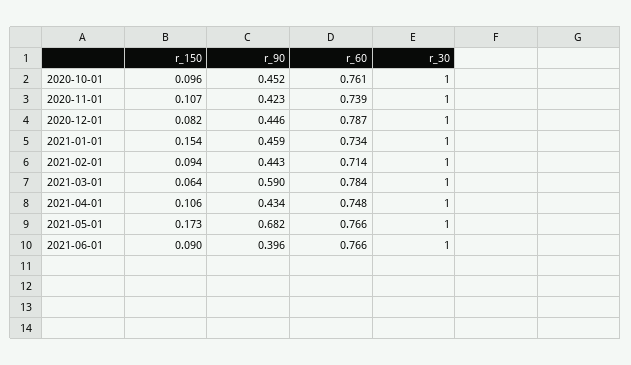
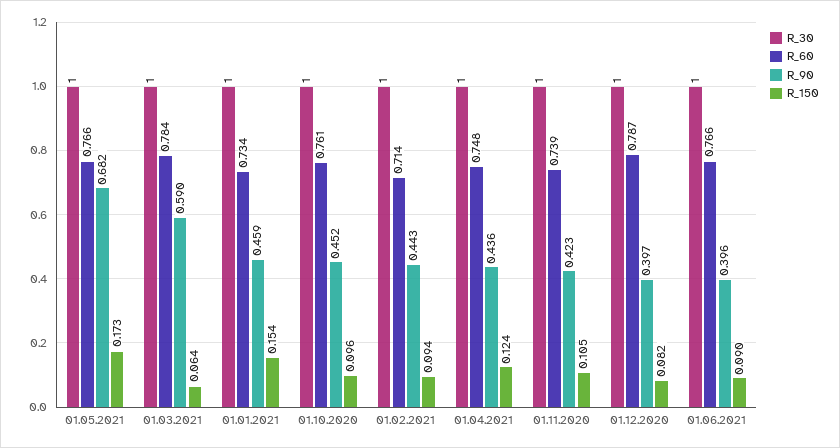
  {
    "r_150": {
      "2020-10-01": 0.096,
-     "2020-11-01": 0.107,
+     "2020-11-01": 0.105,
      "2020-12-01": 0.082,
      "2021-01-01": 0.154,
      "2021-02-01": 0.094,
      "2021-03-01": 0.064,
-     "2021-04-01": 0.106,
+     "2021-04-01": 0.124,
      "2021-05-01": 0.173,
      "2021-06-01": 0.09
    },
    "r_90": {
      "2020-10-01": 0.452,
      "2020-11-01": 0.423,
-     "2020-12-01": 0.446,
+     "2020-12-01": 0.397,
      "2021-01-01": 0.459,
      "2021-02-01": 0.443,
      "2021-03-01": 0.59,
-     "2021-04-01": 0.434,
+     "2021-04-01": 0.436,
      "2021-05-01": 0.682,
      "2021-06-01": 0.396
    },
    "r_60": {
      "2020-10-01": 0.761,
      "2020-11-01": 0.739,
      "2020-12-01": 0.787,
      "2021-01-01": 0.734,
      "2021-02-01": 0.714,
      "2021-03-01": 0.784,
      "2021-04-01": 0.748,
      "2021-05-01": 0.766,
      "2021-06-01": 0.766
    },
    "r_30": {
      "2020-10-01": 1,
      "2020-11-01": 1,
      "2020-12-01": 1,
      "2021-01-01": 1,
      "2021-02-01": 1,
      "2021-03-01": 1,
      "2021-04-01": 1,
      "2021-05-01": 1,
      "2021-06-01": 1
    }
  }

